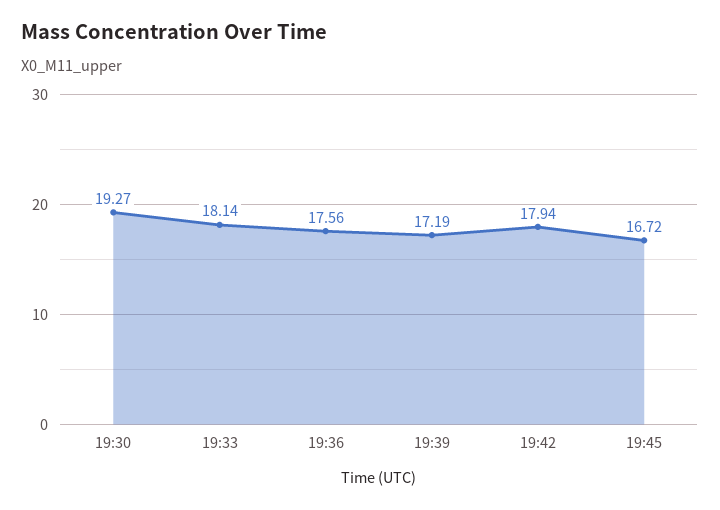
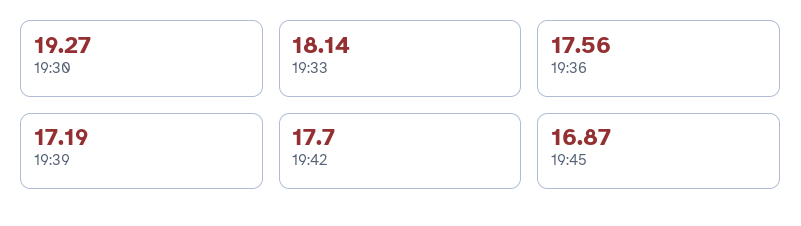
  {
    "19:30": 19.27,
    "19:33": 18.14,
    "19:36": 17.56,
    "19:39": 17.19,
-   "19:42": 17.94,
+   "19:42": 17.7,
-   "19:45": 16.72
+   "19:45": 16.87
  }

